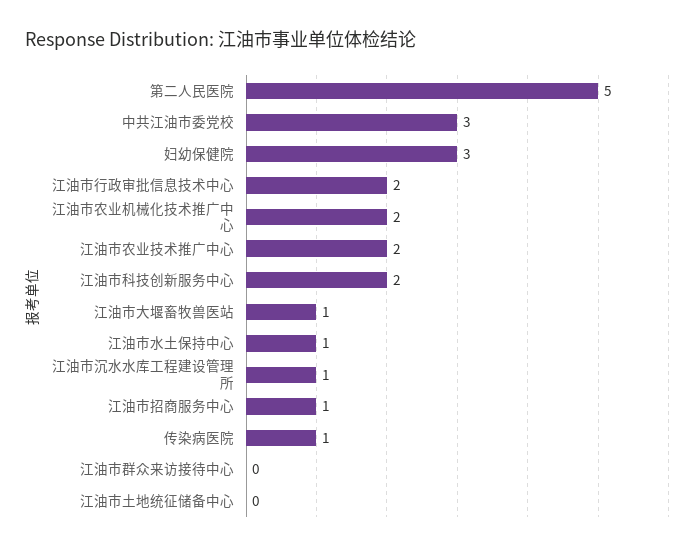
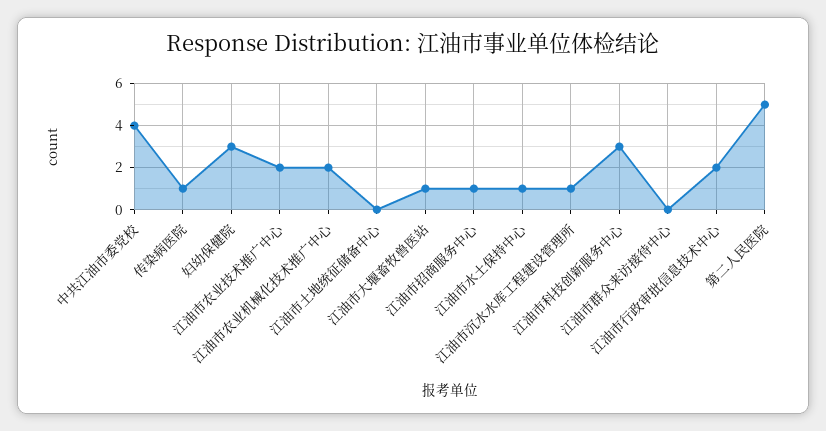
  {
    "第二人民医院": 5,
-   "中共江油市委党校": 3,
+   "中共江油市委党校": 4,
    "妇幼保健院": 3,
    "江油市行政审批信息技术中心": 2,
    "江油市农业机械化技术推广中心": 2,
    "江油市农业技术推广中心": 2,
-   "江油市科技创新服务中心": 2,
+   "江油市科技创新服务中心": 3,
    "江油市大堰畜牧兽医站": 1,
    "江油市水土保持中心": 1,
    "江油市沉水水库工程建设管理所": 1,
    "江油市招商服务中心": 1,
    "传染病医院": 1,
    "江油市群众来访接待中心": 0,
    "江油市土地统征储备中心": 0
  }

